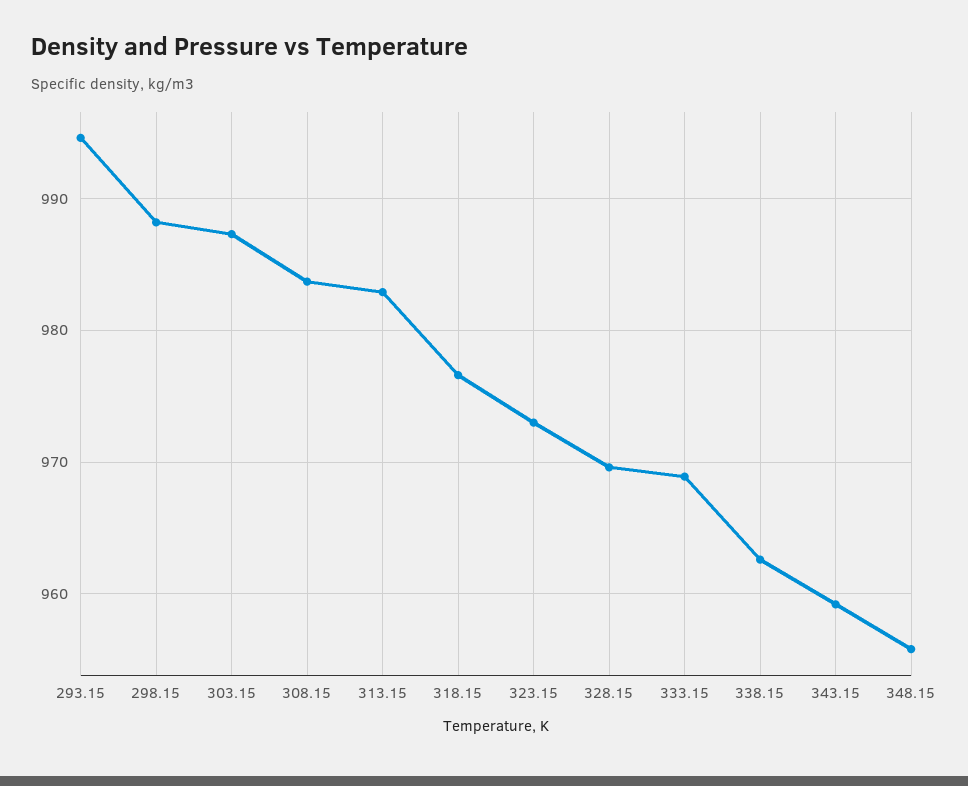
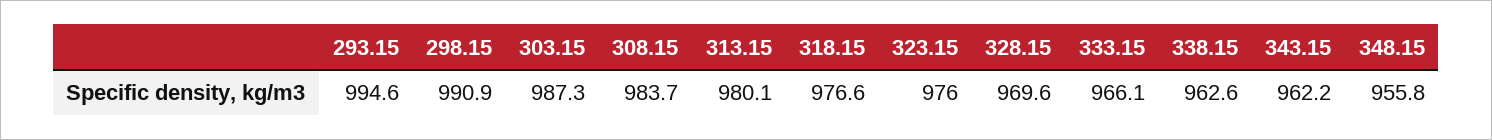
  {
    "293.15": 994.6,
-   "298.15": 988,
+   "298.15": 990.9,
    "303.15": 987.3,
    "308.15": 983.7,
-   "313.15": 983,
+   "313.15": 980.1,
    "318.15": 976.6,
-   "323.15": 973,
+   "323.15": 976,
    "328.15": 969.6,
-   "333.15": 969,
+   "333.15": 966.1,
    "338.15": 962.6,
-   "343.15": 959,
+   "343.15": 962.2,
    "348.15": 955.8
  }

